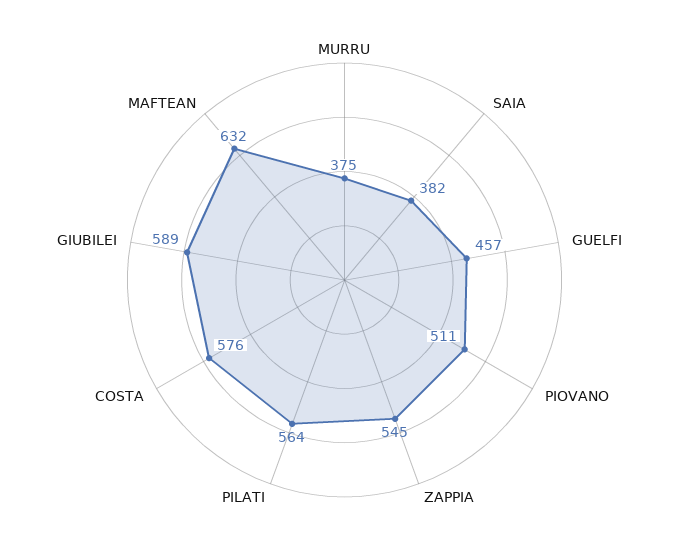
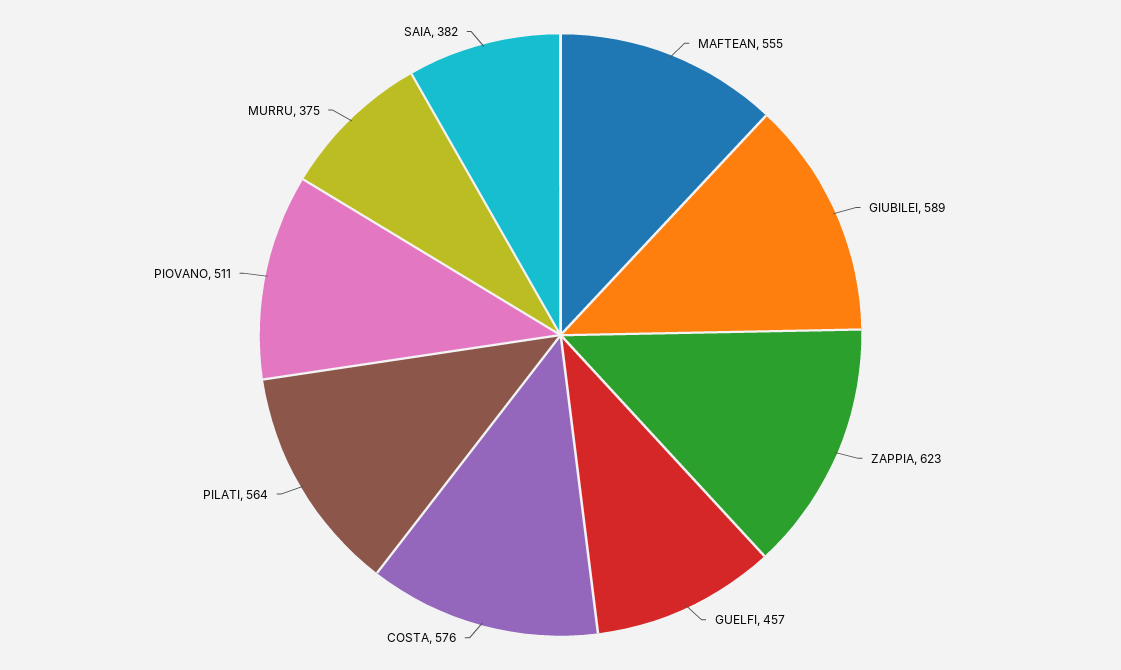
  {
    "MURRU": 375,
    "SAIA": 382,
    "GUELFI": 457,
    "PIOVANO": 511,
-   "ZAPPIA": 545,
+   "ZAPPIA": 623,
    "PILATI": 564,
    "COSTA": 576,
    "GIUBILEI": 589,
-   "MAFTEAN": 632
+   "MAFTEAN": 555
  }

